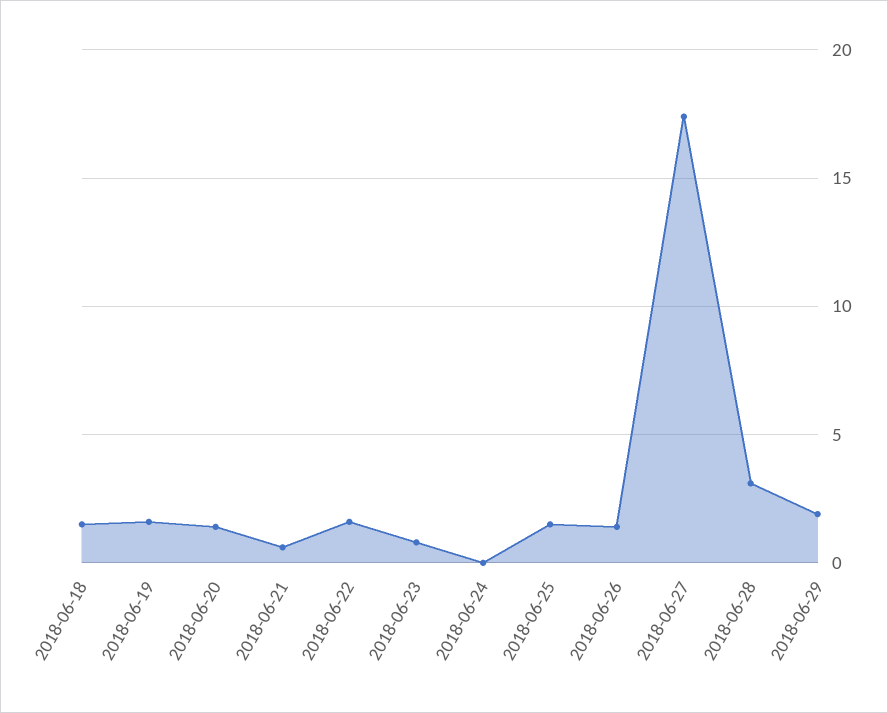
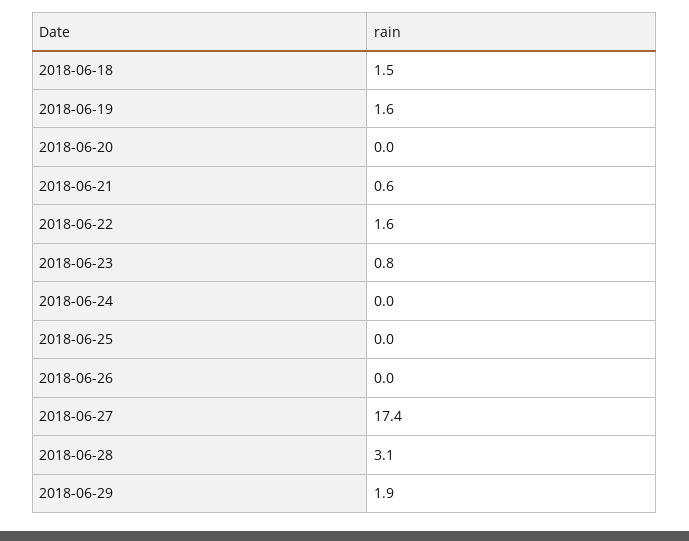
  {
    "2018-06-18": 1.5,
    "2018-06-19": 1.6,
-   "2018-06-20": 1.5,
+   "2018-06-20": 0,
    "2018-06-21": 0.6,
    "2018-06-22": 1.6,
    "2018-06-23": 0.8,
    "2018-06-24": 0,
-   "2018-06-25": 1.5,
+   "2018-06-25": 0,
-   "2018-06-26": 1.5,
+   "2018-06-26": 0,
    "2018-06-27": 17.4,
    "2018-06-28": 3.1,
    "2018-06-29": 1.9
  }

